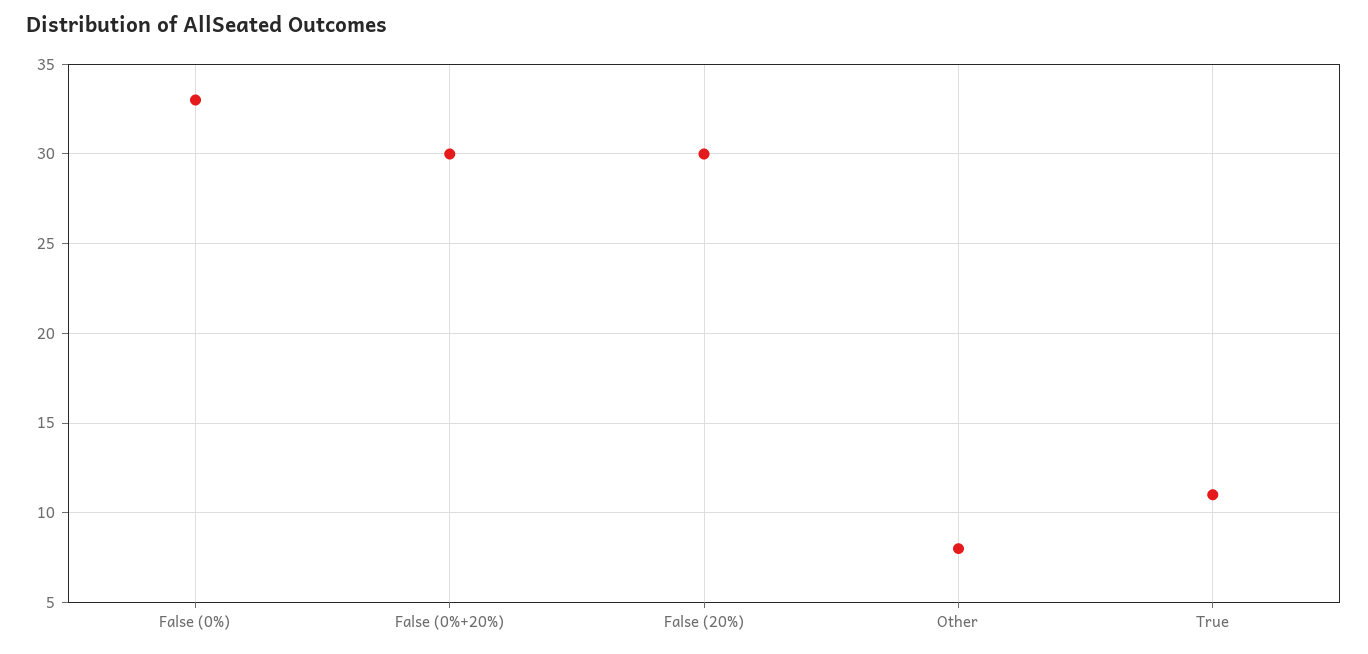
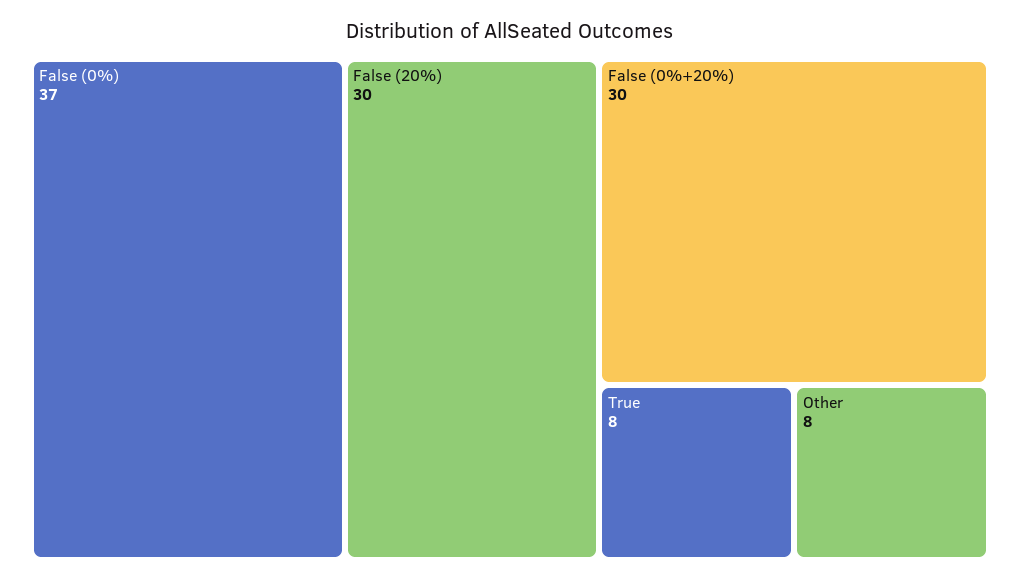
  {
-   "False (0%)": 33,
+   "False (0%)": 37,
    "False (0%+20%)": 30,
    "False (20%)": 30,
    "Other": 8,
-   "True": 11
+   "True": 8
  }

